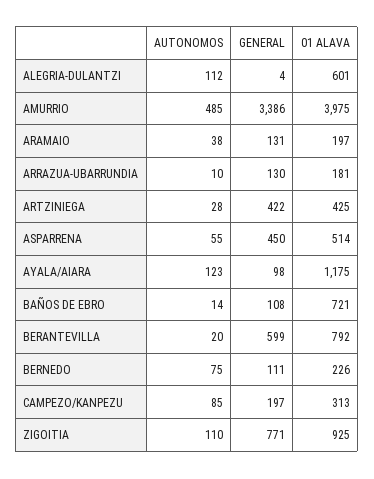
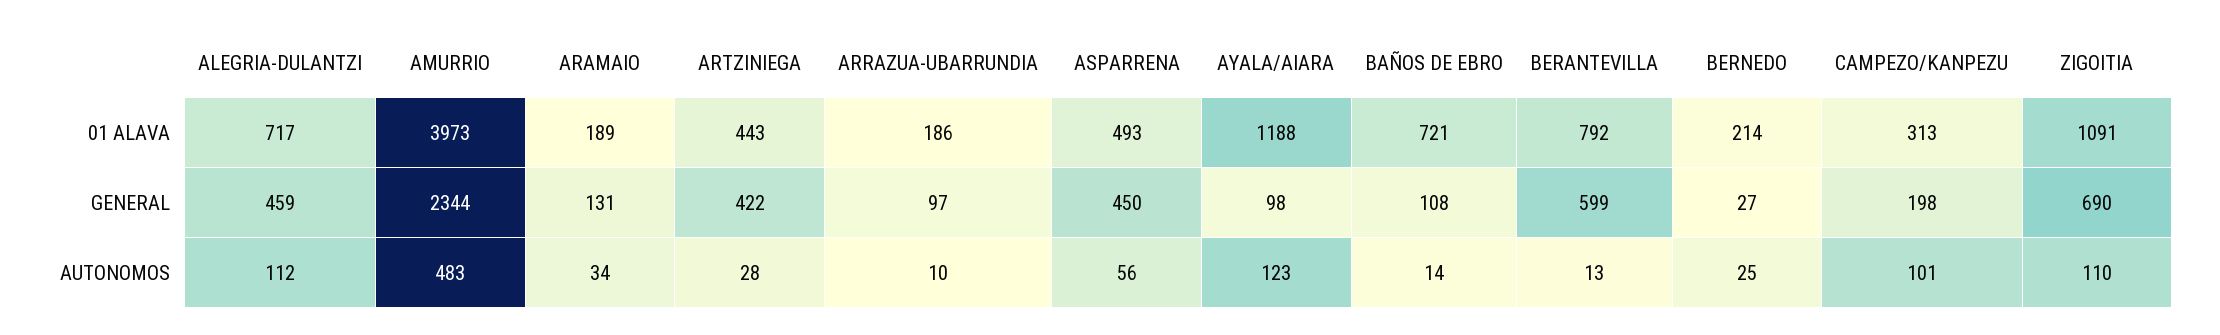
  {
    "AUTONOMOS": {
      "ALEGRIA-DULANTZI": 112,
-     "AMURRIO": 485,
+     "AMURRIO": 483,
-     "ARAMAIO": 38,
+     "ARAMAIO": 34,
      "ARRAZUA-UBARRUNDIA": 10,
      "ARTZINIEGA": 28,
-     "ASPARRENA": 55,
+     "ASPARRENA": 56,
      "AYALA/AIARA": 123,
      "BAÑOS DE EBRO": 14,
-     "BERANTEVILLA": 20,
+     "BERANTEVILLA": 13,
-     "BERNEDO": 75,
+     "BERNEDO": 25,
-     "CAMPEZO/KANPEZU": 85,
+     "CAMPEZO/KANPEZU": 101,
      "ZIGOITIA": 110
    },
    "GENERAL": {
-     "ALEGRIA-DULANTZI": 4,
+     "ALEGRIA-DULANTZI": 459,
-     "AMURRIO": 3386,
+     "AMURRIO": 2344,
      "ARAMAIO": 131,
-     "ARRAZUA-UBARRUNDIA": 130,
+     "ARRAZUA-UBARRUNDIA": 97,
      "ARTZINIEGA": 422,
      "ASPARRENA": 450,
      "AYALA/AIARA": 98,
      "BAÑOS DE EBRO": 108,
      "BERANTEVILLA": 599,
-     "BERNEDO": 111,
+     "BERNEDO": 27,
-     "CAMPEZO/KANPEZU": 197,
+     "CAMPEZO/KANPEZU": 198,
-     "ZIGOITIA": 771
+     "ZIGOITIA": 690
    },
    "01 ALAVA": {
-     "ALEGRIA-DULANTZI": 601,
+     "ALEGRIA-DULANTZI": 717,
-     "AMURRIO": 3975,
+     "AMURRIO": 3973,
-     "ARAMAIO": 197,
+     "ARAMAIO": 189,
-     "ARRAZUA-UBARRUNDIA": 181,
+     "ARRAZUA-UBARRUNDIA": 186,
-     "ARTZINIEGA": 425,
+     "ARTZINIEGA": 443,
-     "ASPARRENA": 514,
+     "ASPARRENA": 493,
-     "AYALA/AIARA": 1175,
+     "AYALA/AIARA": 1188,
      "BAÑOS DE EBRO": 721,
      "BERANTEVILLA": 792,
-     "BERNEDO": 226,
+     "BERNEDO": 214,
      "CAMPEZO/KANPEZU": 313,
-     "ZIGOITIA": 925
+     "ZIGOITIA": 1091
    }
  }

